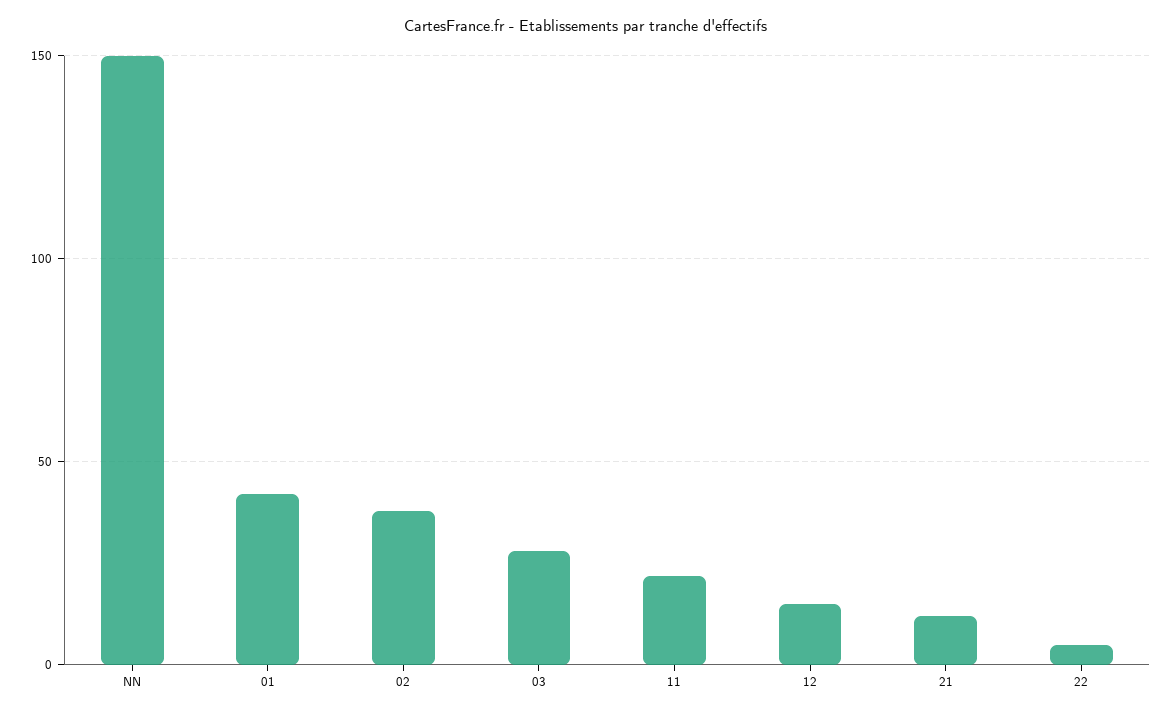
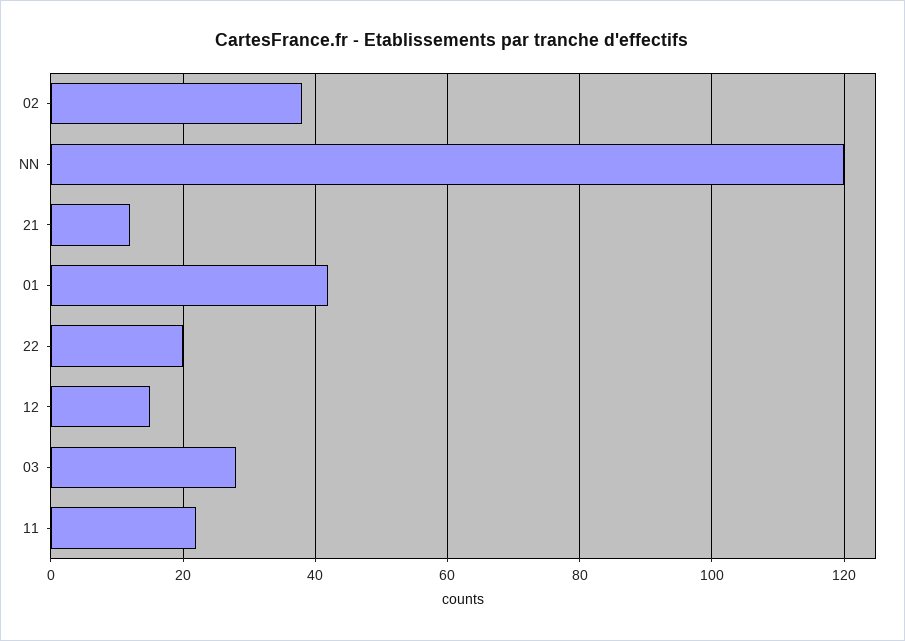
  {
-   "NN": 150,
+   "NN": 120,
    "01": 40,
    "02": 40,
    "03": 30,
    "11": 20,
    "12": 15,
    "21": 10,
-   "22": 5
+   "22": 20
  }

